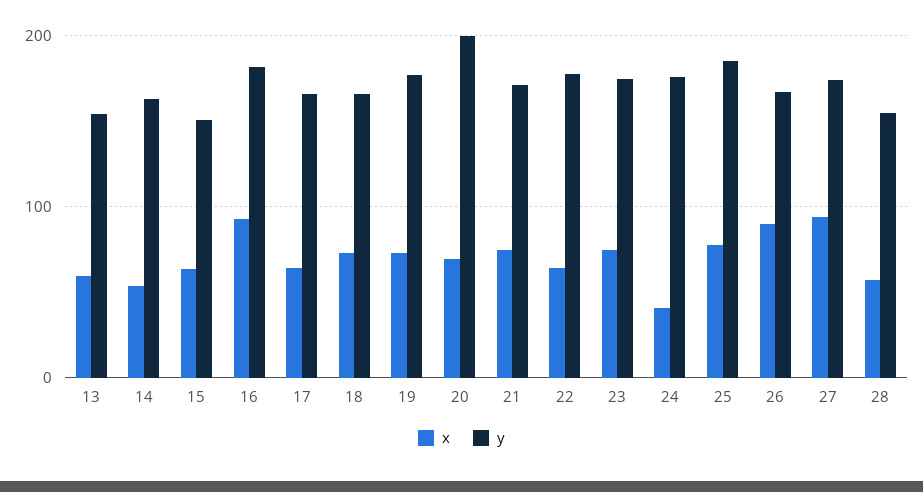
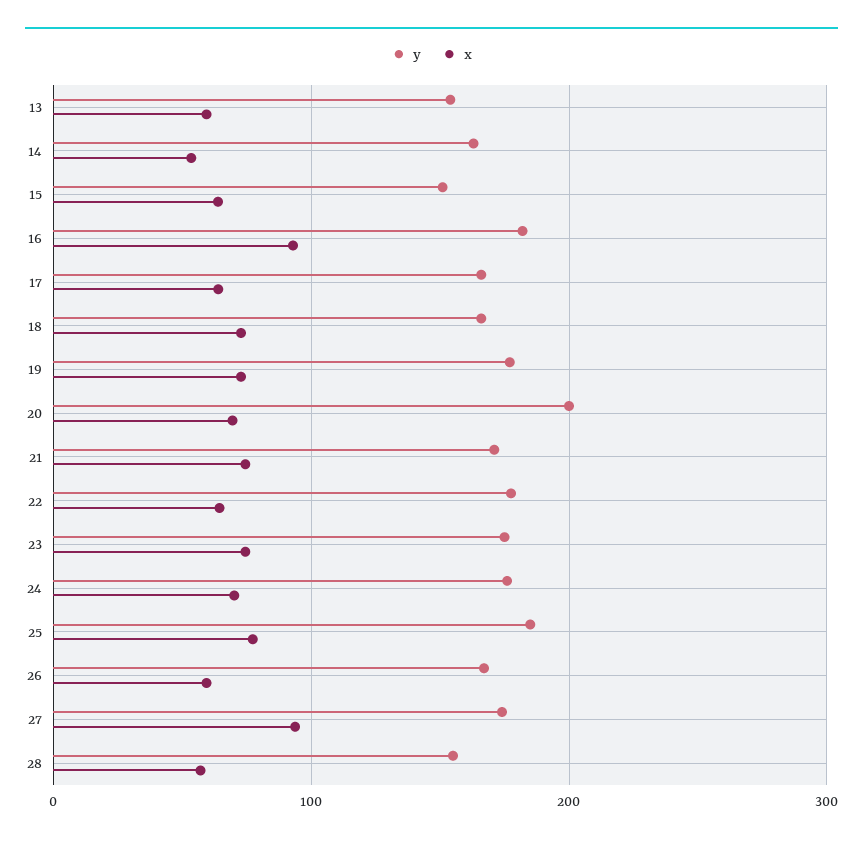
  {
    "x": {
      "13": 60,
      "14": 50,
      "15": 60,
      "16": 90,
      "17": 60,
      "18": 70,
      "19": 70,
      "20": 70,
      "21": 70,
      "22": 60,
      "23": 70,
-     "24": 40,
+     "24": 70,
      "25": 80,
-     "26": 90,
+     "26": 60,
      "27": 90,
      "28": 60
    },
    "y": {
      "13": 150,
      "14": 160,
      "15": 150,
      "16": 180,
      "17": 170,
      "18": 170,
      "19": 180,
      "20": 200,
      "21": 170,
      "22": 180,
      "23": 180,
      "24": 180,
      "25": 190,
      "26": 170,
      "27": 170,
      "28": 160
    }
  }

